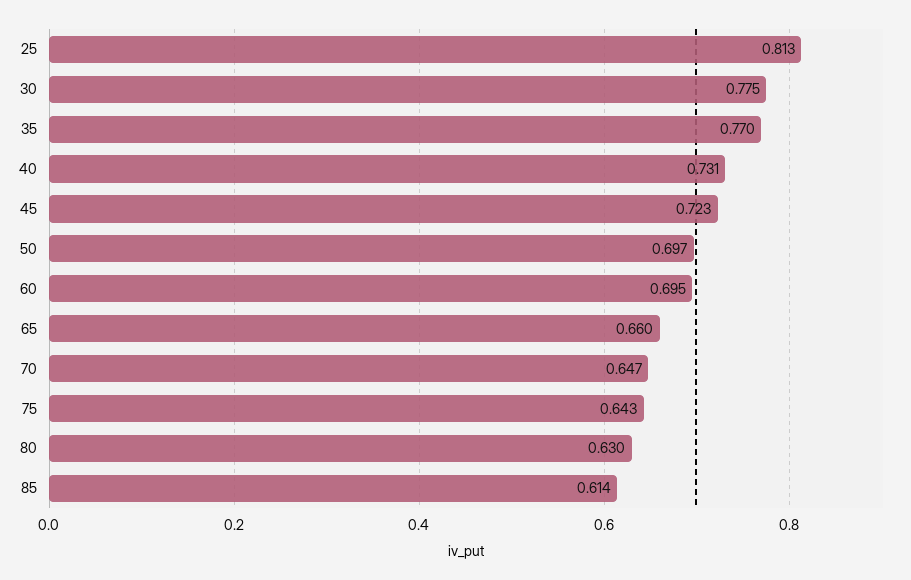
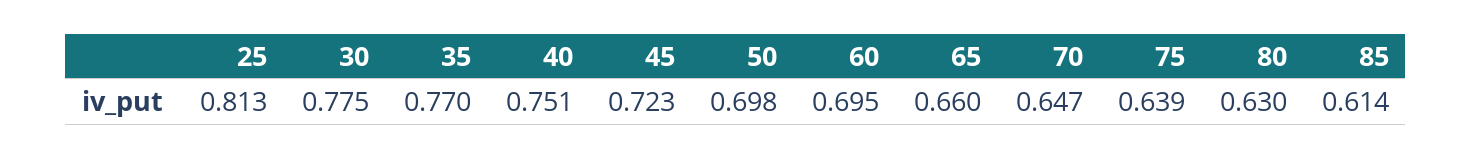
  {
    "25": 0.813,
    "30": 0.775,
    "35": 0.77,
-   "40": 0.731,
+   "40": 0.751,
    "45": 0.723,
-   "50": 0.697,
+   "50": 0.698,
    "60": 0.695,
    "65": 0.66,
    "70": 0.647,
-   "75": 0.643,
+   "75": 0.639,
    "80": 0.63,
    "85": 0.614
  }

